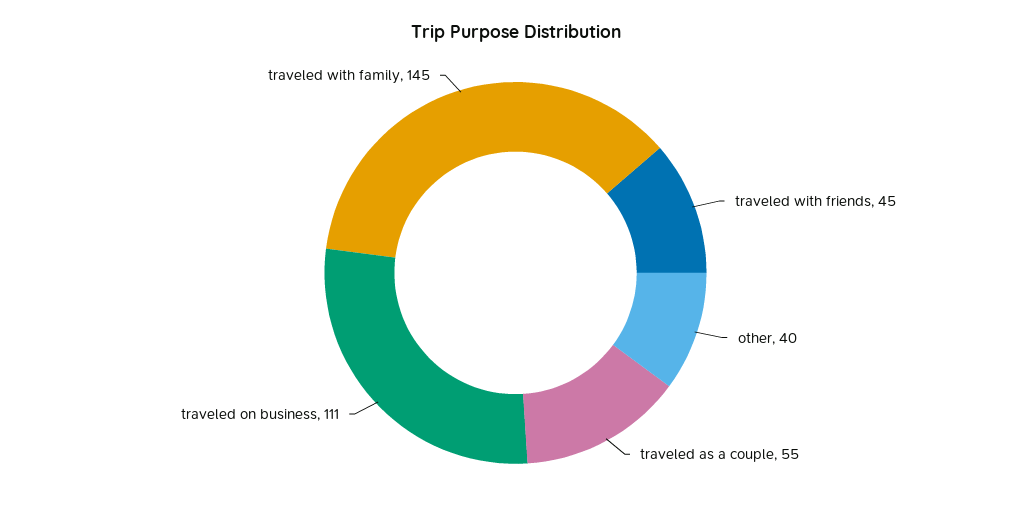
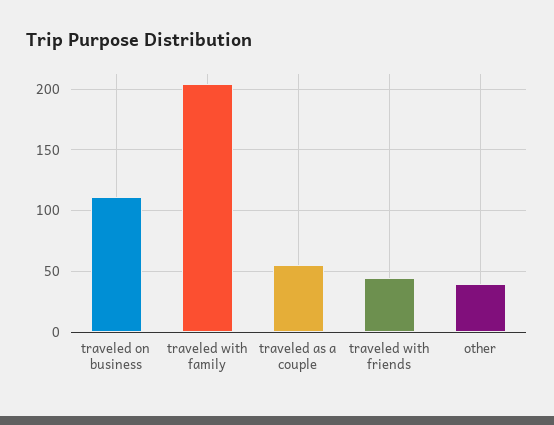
  {
    "traveled with friends": 45,
    "other": 40,
    "traveled as a couple": 55,
    "traveled on business": 111,
-   "traveled with family": 145
+   "traveled with family": 205
  }

